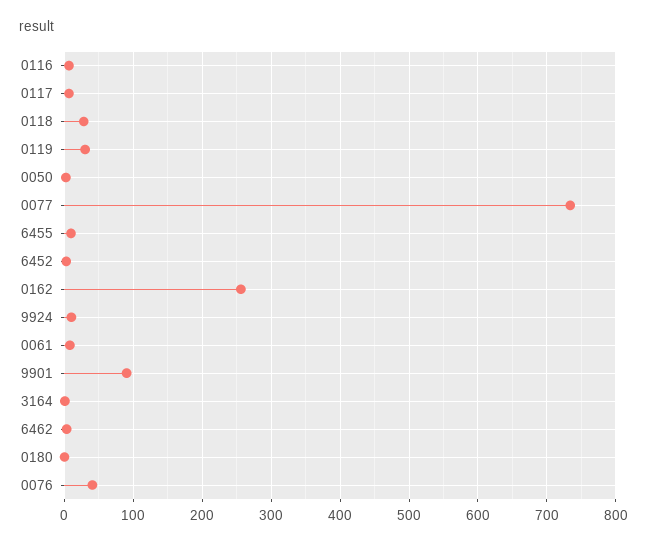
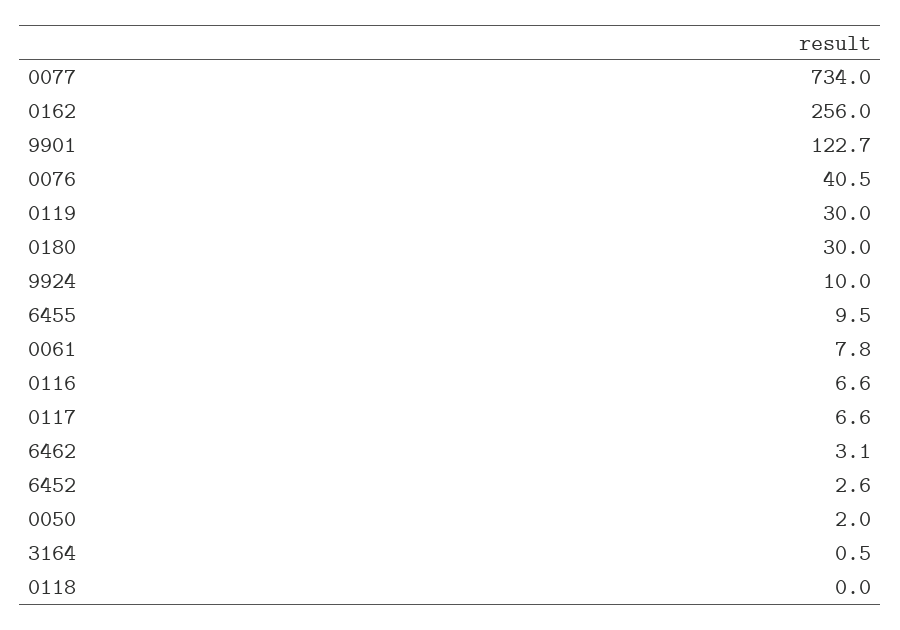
  {
    "0116": 6.6,
    "0117": 6.6,
-   "0118": 30,
+   "0118": 0,
    "0119": 30,
    "0050": 2,
    "0077": 734,
    "6455": 9.5,
    "6452": 2.6,
    "0162": 256,
    "9924": 10,
    "0061": 7.8,
-   "9901": 90,
+   "9901": 122.7,
    "3164": 0.5,
    "6462": 3.1,
-   "0180": 0,
+   "0180": 30,
    "0076": 40.5
  }

